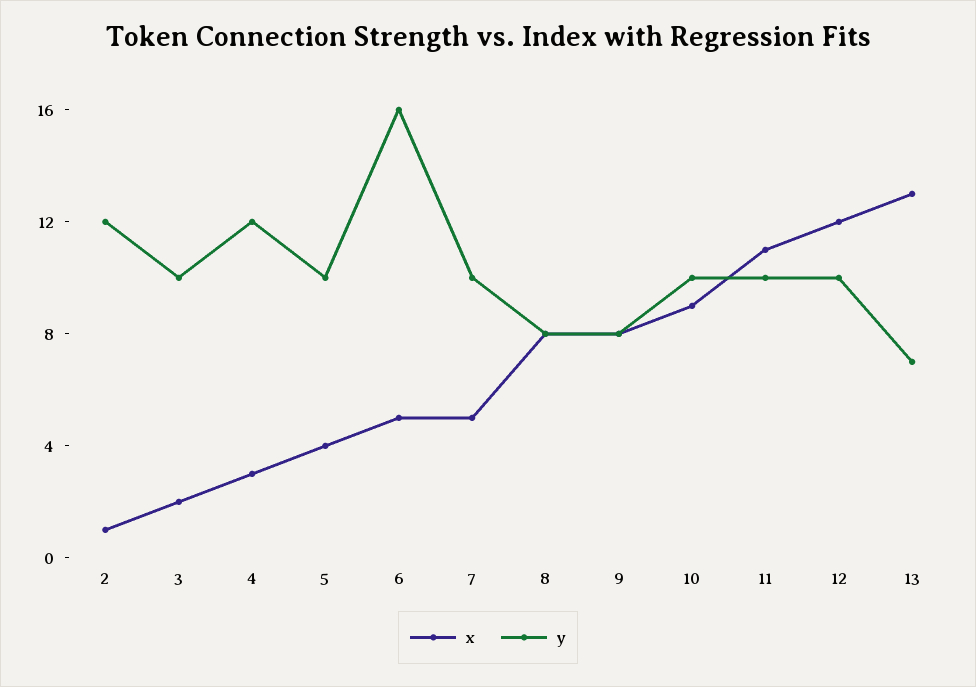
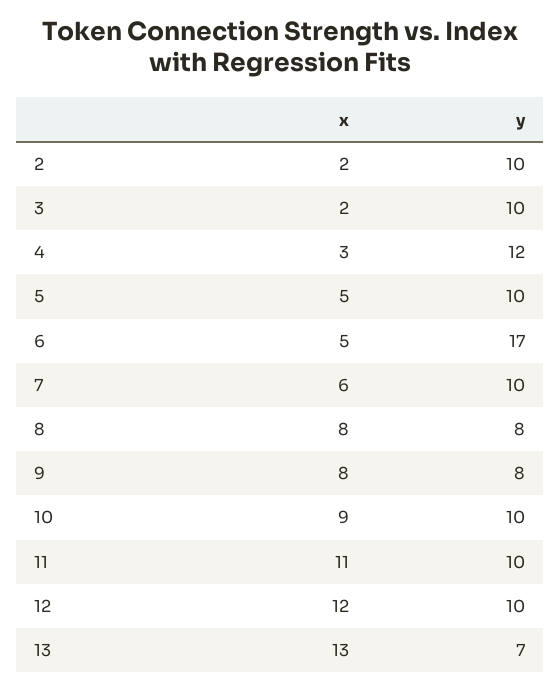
  {
    "x": {
-     "2": 1,
+     "2": 2,
      "3": 2,
      "4": 3,
-     "5": 4,
+     "5": 5,
      "6": 5,
-     "7": 5,
+     "7": 6,
      "8": 8,
      "9": 8,
      "10": 9,
      "11": 11,
      "12": 12,
      "13": 13
    },
    "y": {
-     "2": 12,
+     "2": 10,
      "3": 10,
      "4": 12,
      "5": 10,
-     "6": 16,
+     "6": 17,
      "7": 10,
      "8": 8,
      "9": 8,
      "10": 10,
      "11": 10,
      "12": 10,
      "13": 7
    }
  }

